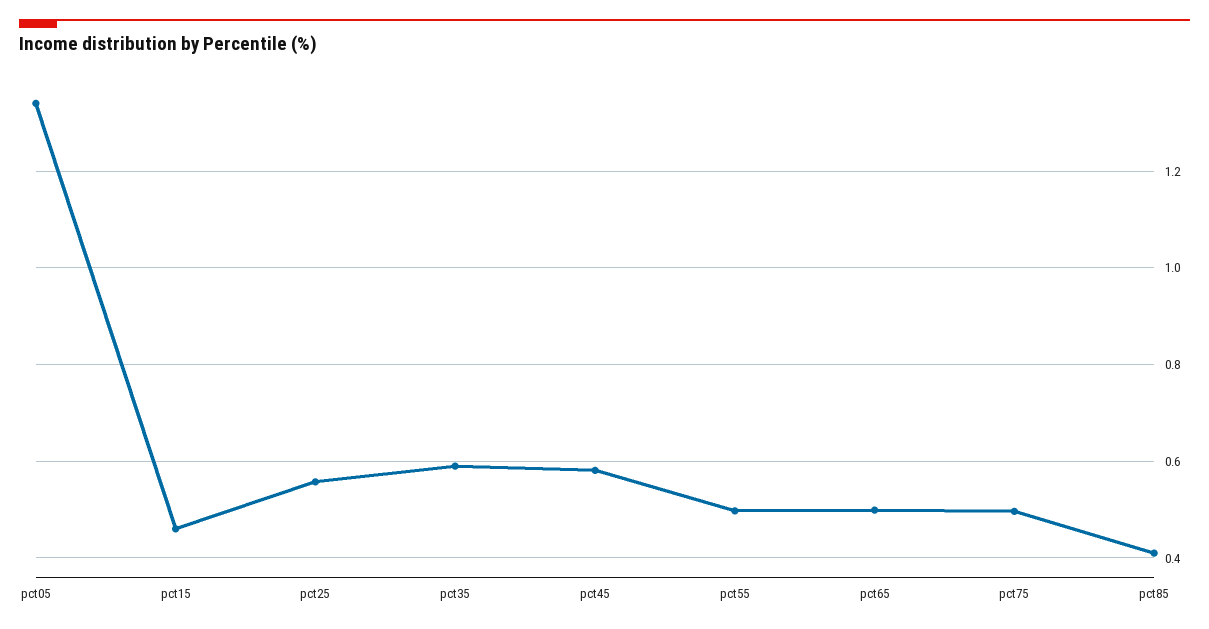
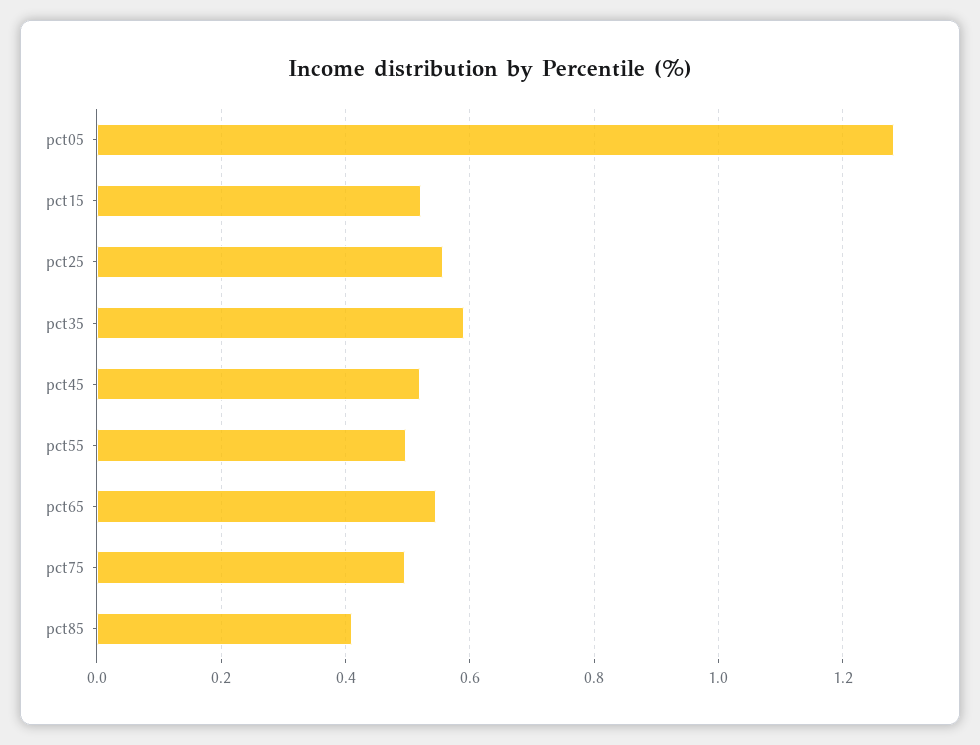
  {
-   "pct05": 1.34,
+   "pct05": 1.28,
-   "pct15": 0.46,
+   "pct15": 0.52,
    "pct25": 0.56,
    "pct35": 0.6,
-   "pct45": 0.58,
+   "pct45": 0.52,
    "pct55": 0.5,
-   "pct65": 0.5,
+   "pct65": 0.54,
    "pct75": 0.5,
    "pct85": 0.42
  }

